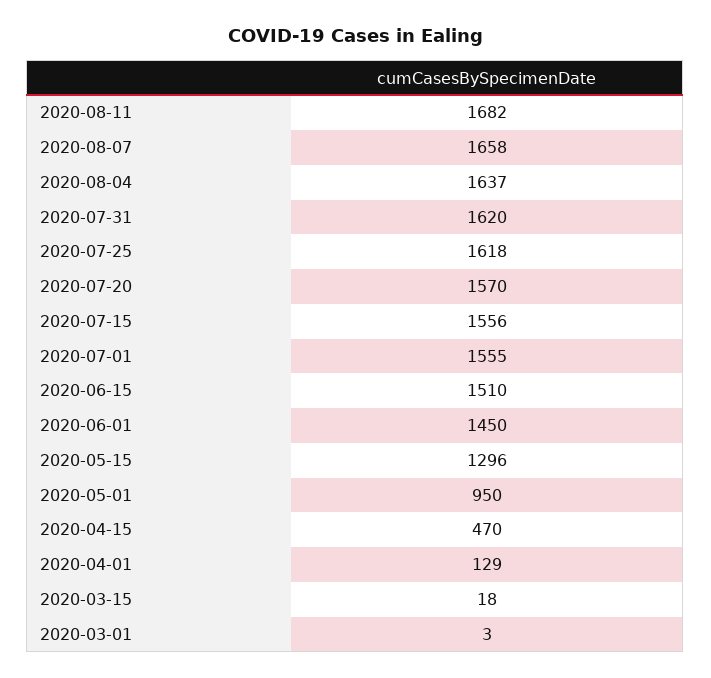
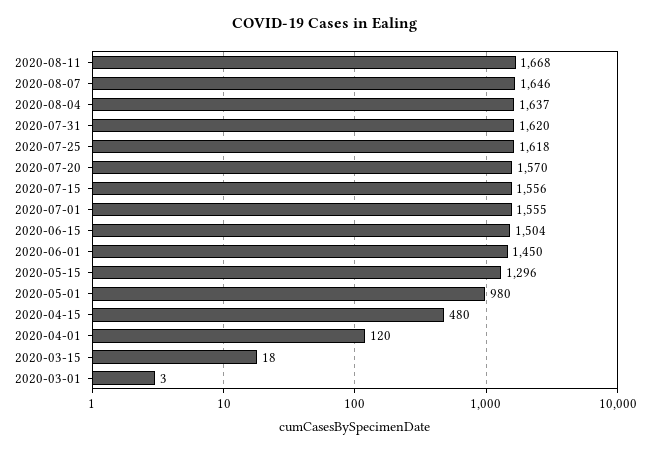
  {
-   "2020-08-11": 1682,
+   "2020-08-11": 1668,
-   "2020-08-07": 1658,
+   "2020-08-07": 1646,
    "2020-08-04": 1637,
    "2020-07-31": 1620,
    "2020-07-25": 1618,
    "2020-07-20": 1570,
    "2020-07-15": 1556,
    "2020-07-01": 1555,
-   "2020-06-15": 1510,
+   "2020-06-15": 1504,
    "2020-06-01": 1450,
    "2020-05-15": 1296,
-   "2020-05-01": 950,
+   "2020-05-01": 980,
-   "2020-04-15": 470,
+   "2020-04-15": 480,
-   "2020-04-01": 129,
+   "2020-04-01": 120,
    "2020-03-15": 18,
    "2020-03-01": 3
  }

